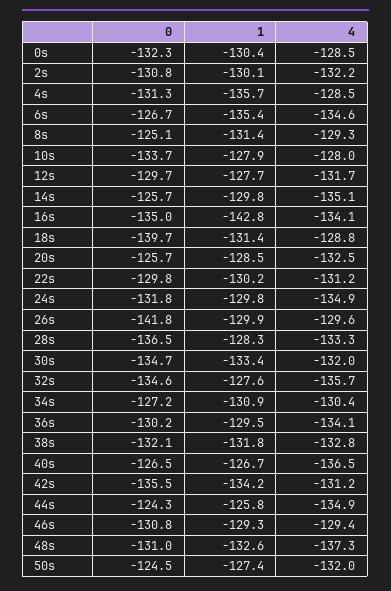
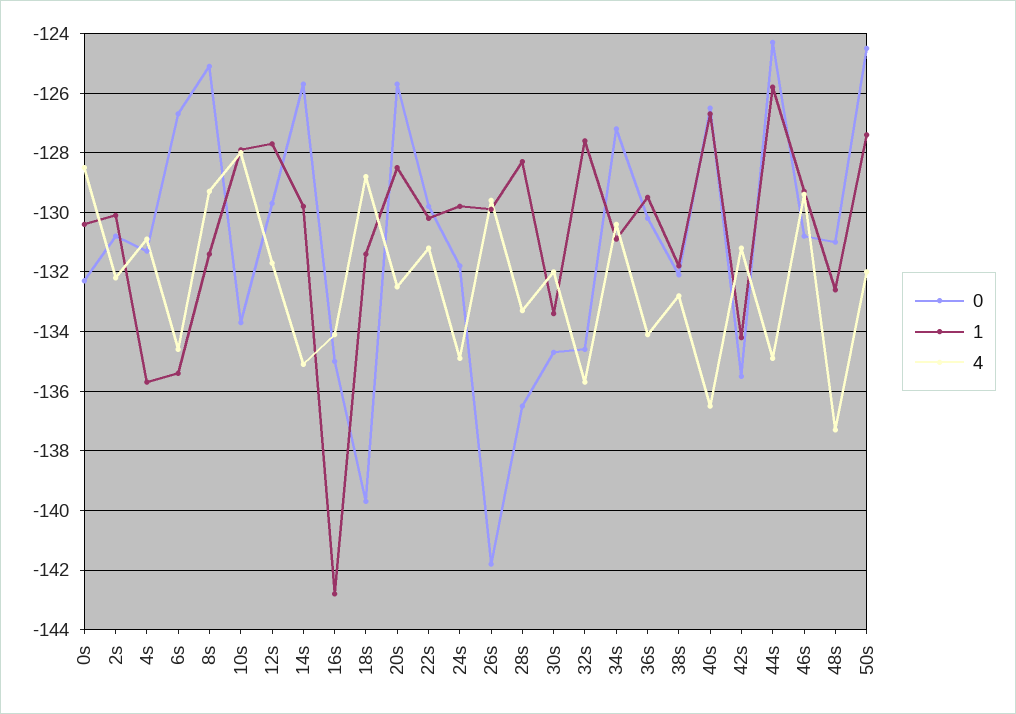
  {
    "0": {
      "0s": -132.3,
      "2s": -130.8,
      "4s": -131.3,
      "6s": -126.7,
      "8s": -125.1,
      "10s": -133.7,
      "12s": -129.7,
      "14s": -125.7,
      "16s": -135,
      "18s": -139.7,
      "20s": -125.7,
      "22s": -129.8,
      "24s": -131.8,
      "26s": -141.8,
      "28s": -136.5,
      "30s": -134.7,
      "32s": -134.6,
      "34s": -127.2,
      "36s": -130.2,
      "38s": -132.1,
      "40s": -126.5,
      "42s": -135.5,
      "44s": -124.3,
      "46s": -130.8,
      "48s": -131,
      "50s": -124.5
    },
    "1": {
      "0s": -130.4,
      "2s": -130.1,
      "4s": -135.7,
      "6s": -135.4,
      "8s": -131.4,
      "10s": -127.9,
      "12s": -127.7,
      "14s": -129.8,
      "16s": -142.8,
      "18s": -131.4,
      "20s": -128.5,
      "22s": -130.2,
      "24s": -129.8,
      "26s": -129.9,
      "28s": -128.3,
      "30s": -133.4,
      "32s": -127.6,
      "34s": -130.9,
      "36s": -129.5,
      "38s": -131.8,
      "40s": -126.7,
      "42s": -134.2,
      "44s": -125.8,
      "46s": -129.3,
      "48s": -132.6,
      "50s": -127.4
    },
    "4": {
      "0s": -128.5,
      "2s": -132.2,
-     "4s": -128.5,
+     "4s": -131,
      "6s": -134.6,
      "8s": -129.3,
      "10s": -128,
      "12s": -131.7,
      "14s": -135.1,
      "16s": -134.1,
      "18s": -128.8,
      "20s": -132.5,
      "22s": -131.2,
      "24s": -134.9,
      "26s": -129.6,
      "28s": -133.3,
      "30s": -132,
      "32s": -135.7,
      "34s": -130.4,
      "36s": -134.1,
      "38s": -132.8,
      "40s": -136.5,
      "42s": -131.2,
      "44s": -134.9,
      "46s": -129.4,
      "48s": -137.3,
      "50s": -132
    }
  }

